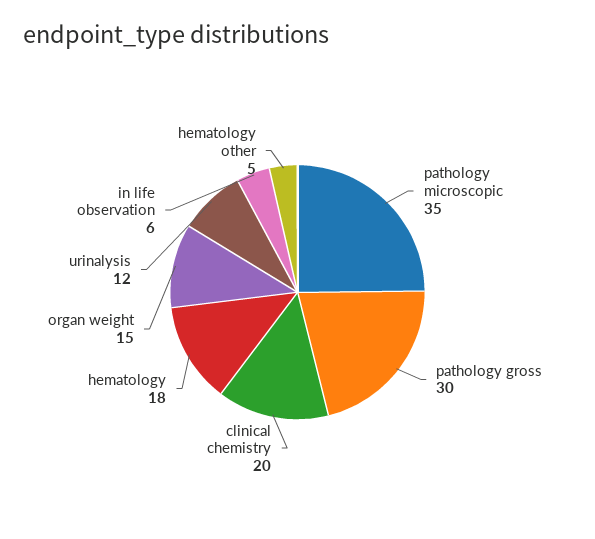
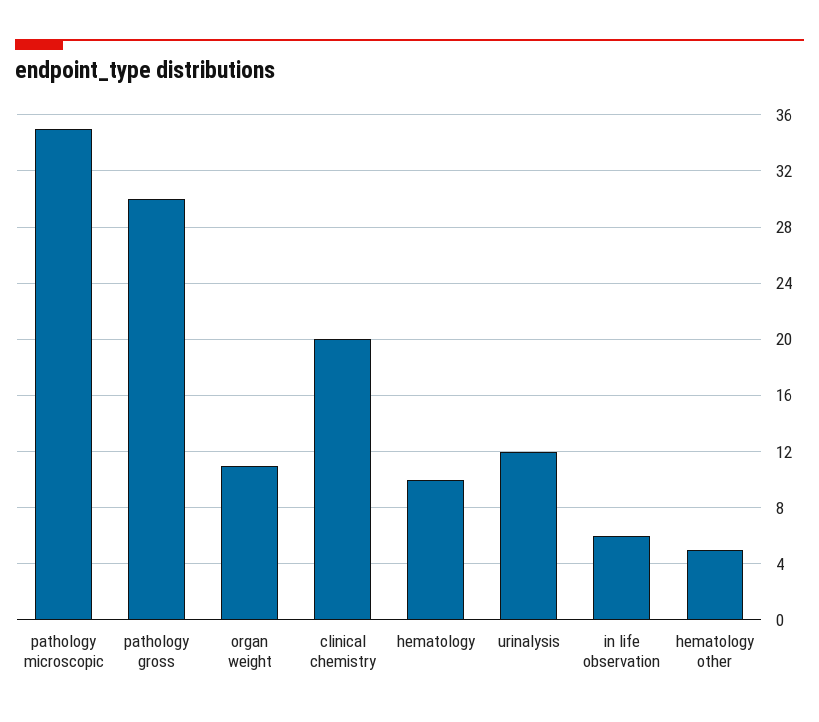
  {
    "pathology microscopic": 35,
    "pathology gross": 30,
    "clinical chemistry": 20,
-   "hematology": 18,
+   "hematology": 10,
-   "organ weight": 15,
+   "organ weight": 11,
    "urinalysis": 12,
    "in life observation": 6,
    "hematology other": 5
  }

